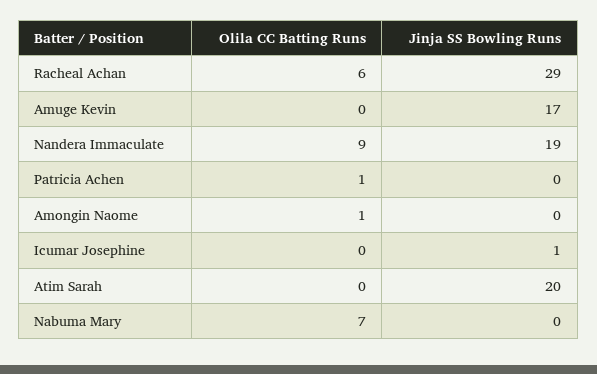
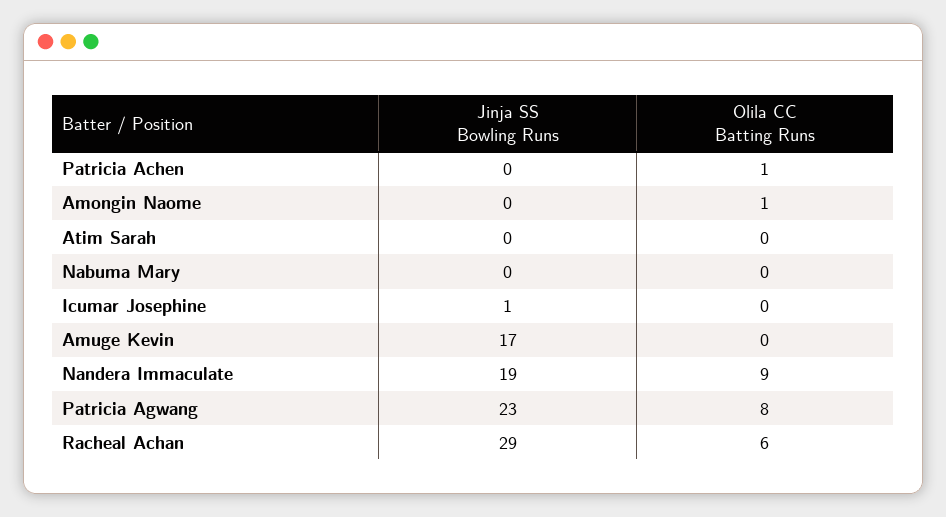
  {
    "Olila CC Batting Runs": {
      "Racheal Achan": 6,
      "Amuge Kevin": 0,
      "Nandera Immaculate": 9,
      "Patricia Achen": 1,
      "Amongin Naome": 1,
      "Icumar Josephine": 0,
      "Atim Sarah": 0,
-     "Nabuma Mary": 7
+     "Nabuma Mary": 0,
+     "Patricia Agwang": 8
    },
    "Jinja SS Bowling Runs": {
      "Racheal Achan": 29,
      "Amuge Kevin": 17,
      "Nandera Immaculate": 19,
      "Patricia Achen": 0,
      "Amongin Naome": 0,
      "Icumar Josephine": 1,
-     "Atim Sarah": 20,
+     "Atim Sarah": 0,
-     "Nabuma Mary": 0
+     "Nabuma Mary": 0,
+     "Patricia Agwang": 23
    }
  }

